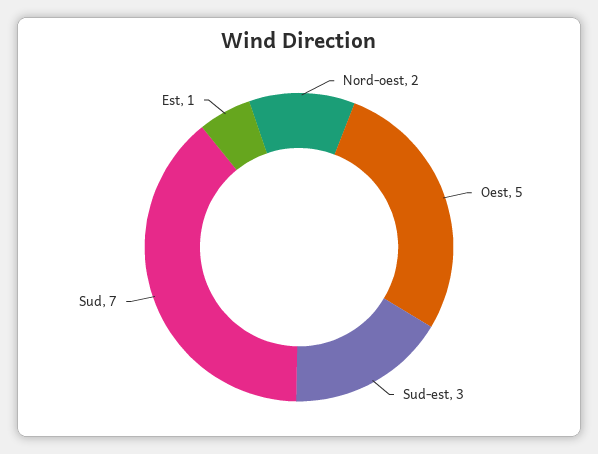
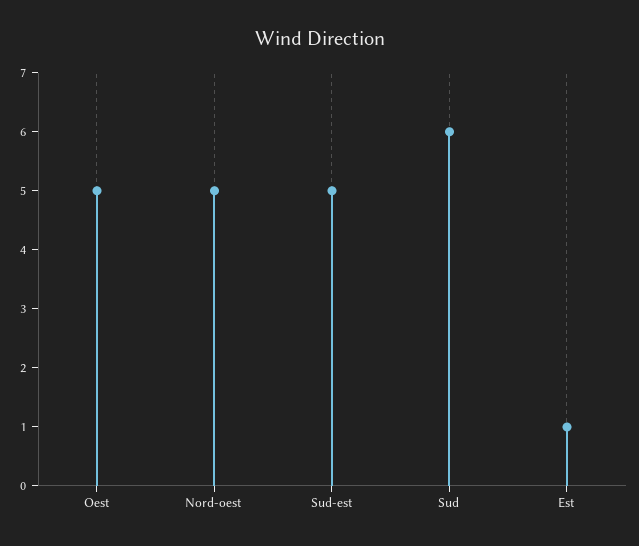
  {
-   "Nord-oest": 2,
+   "Nord-oest": 5,
    "Oest": 5,
-   "Sud-est": 3,
+   "Sud-est": 5,
-   "Sud": 7,
+   "Sud": 6,
    "Est": 1
  }

